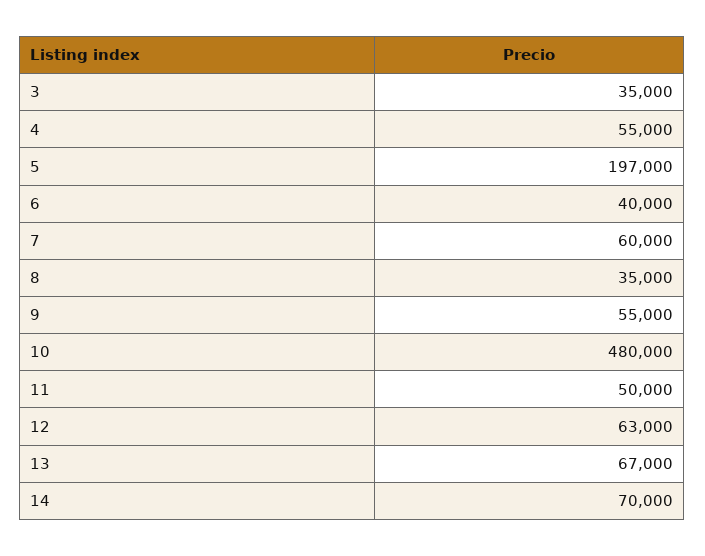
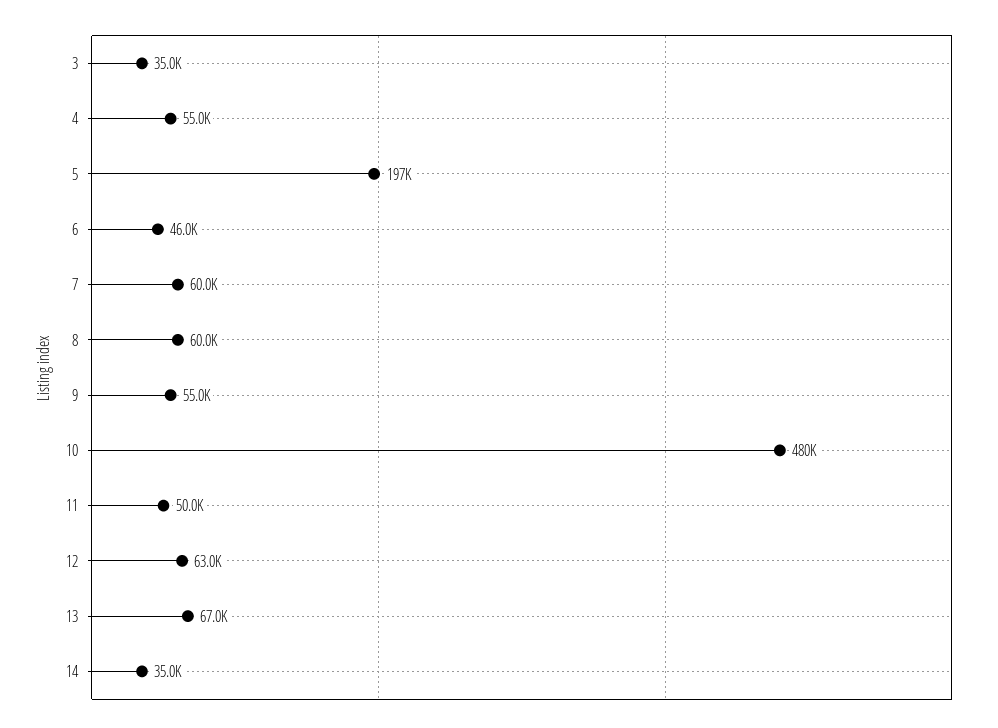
  {
    "3": 35000,
    "4": 55000,
    "5": 197000,
-   "6": 40000,
+   "6": 46000,
    "7": 60000,
-   "8": 35000,
+   "8": 60000,
    "9": 55000,
    "10": 480000,
    "11": 50000,
    "12": 63000,
    "13": 67000,
-   "14": 70000
+   "14": 35000
  }

